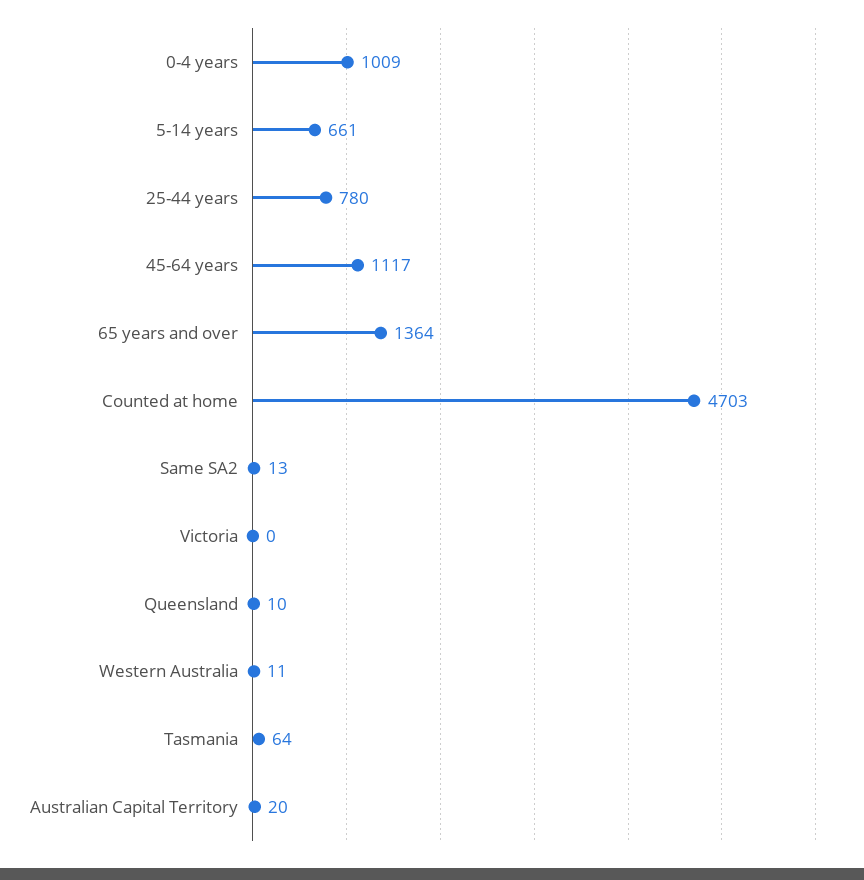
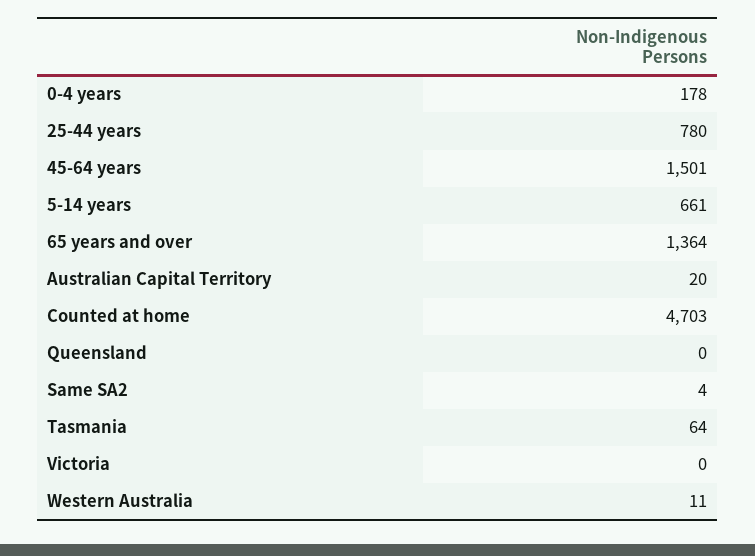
  {
-   "0-4 years": 1009,
+   "0-4 years": 178,
    "5-14 years": 661,
    "25-44 years": 780,
-   "45-64 years": 1117,
+   "45-64 years": 1501,
    "65 years and over": 1364,
    "Counted at home": 4703,
-   "Same SA2": 13,
+   "Same SA2": 4,
    "Victoria": 0,
-   "Queensland": 10,
+   "Queensland": 0,
    "Western Australia": 11,
    "Tasmania": 64,
    "Australian Capital Territory": 20
  }

